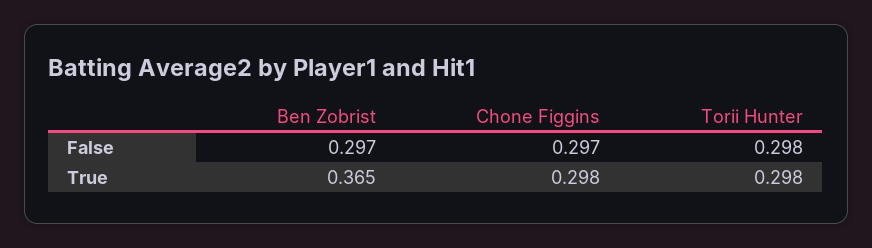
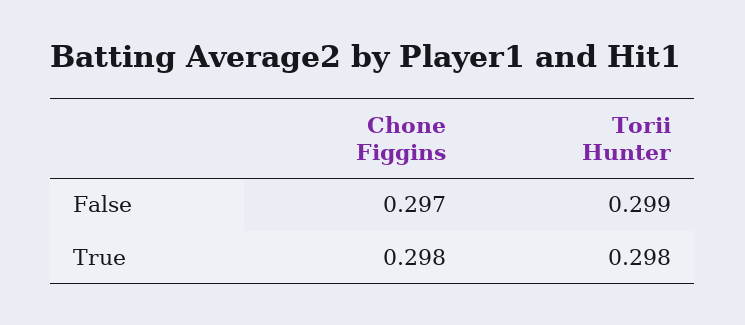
  {
-   "Ben Zobrist": {
-     "False": 0.297,
-     "True": 0.365
-   },
    "Chone Figgins": {
      "False": 0.297,
      "True": 0.298
    },
    "Torii Hunter": {
-     "False": 0.298,
+     "False": 0.299,
      "True": 0.298
    }
  }

